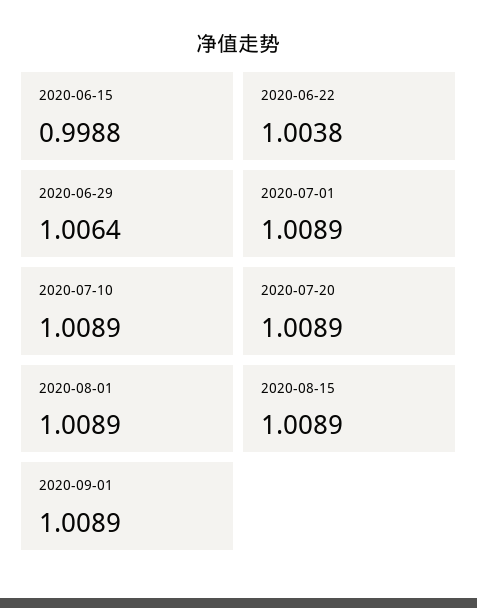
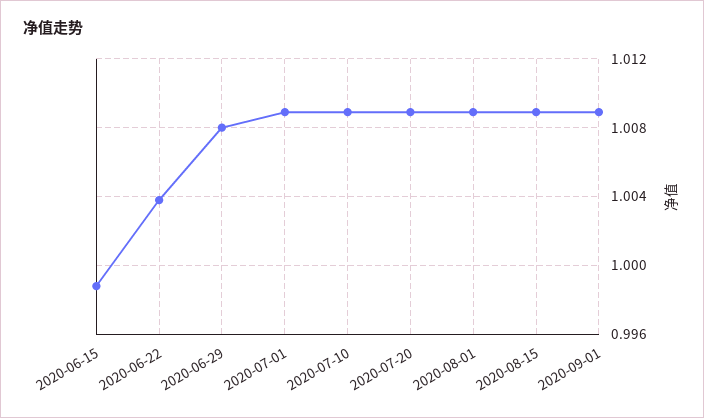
  {
    "2020-06-15": 0.9988,
    "2020-06-22": 1.0038,
-   "2020-06-29": 1.0064,
+   "2020-06-29": 1.008,
    "2020-07-01": 1.0089,
    "2020-07-10": 1.0089,
    "2020-07-20": 1.0089,
    "2020-08-01": 1.0089,
    "2020-08-15": 1.0089,
    "2020-09-01": 1.0089
  }

